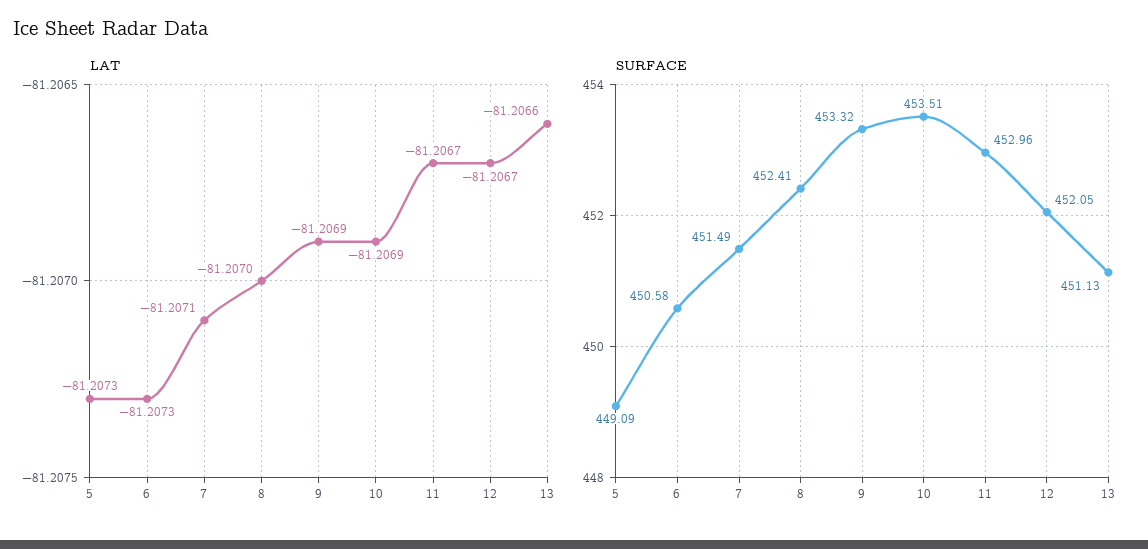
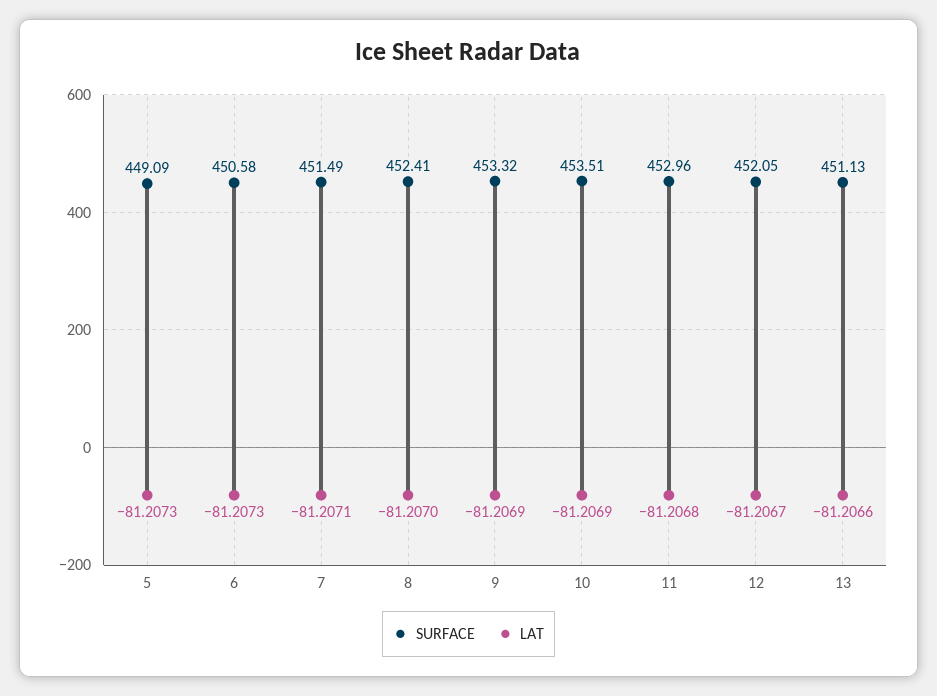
  {
    "LAT": {
      "5": -81.2073,
      "6": -81.2073,
      "7": -81.2071,
      "8": -81.207,
      "9": -81.2069,
      "10": -81.2069,
-     "11": -81.2067,
+     "11": -81.2068,
      "12": -81.2067,
      "13": -81.2066
    },
    "SURFACE": {
      "5": 449.09,
      "6": 450.58,
      "7": 451.49,
      "8": 452.41,
      "9": 453.32,
      "10": 453.51,
      "11": 452.96,
      "12": 452.05,
      "13": 451.13
    }
  }

